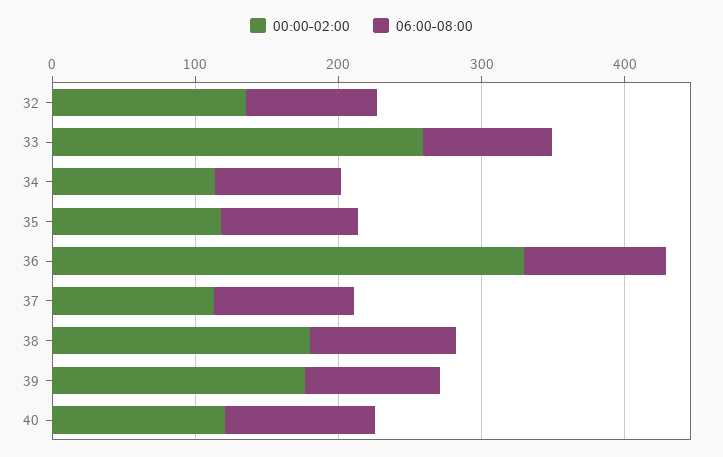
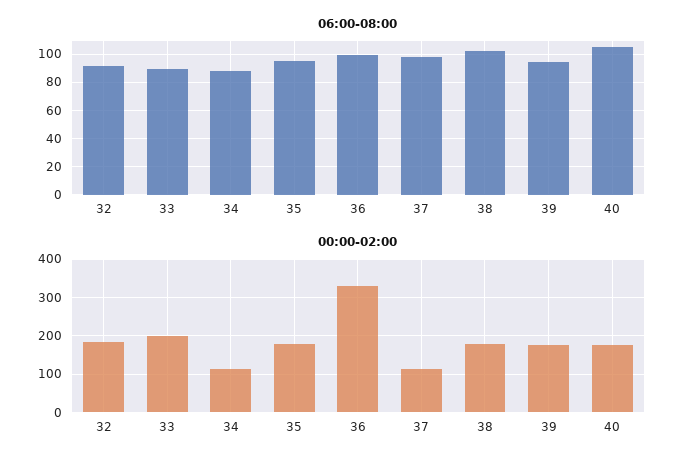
  {
    "00:00-02:00": {
-     "32": 140,
+     "32": 180,
-     "33": 260,
+     "33": 200,
      "34": 120,
-     "35": 120,
+     "35": 180,
      "36": 320,
      "37": 120,
      "38": 180,
      "39": 180,
-     "40": 120
+     "40": 180
    },
    "06:00-08:00": {
      "32": 90,
      "33": 90,
      "34": 90,
      "35": 95,
      "36": 100,
      "37": 100,
      "38": 100,
      "39": 95,
      "40": 105
    }
  }

